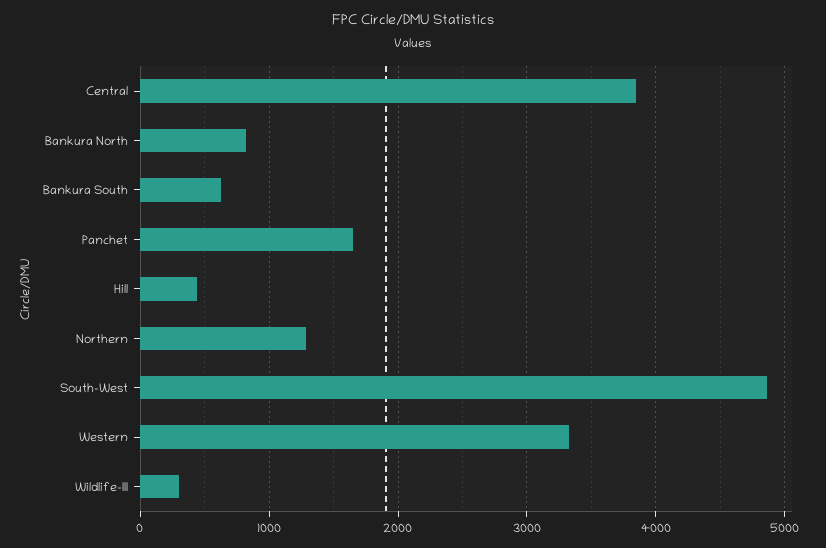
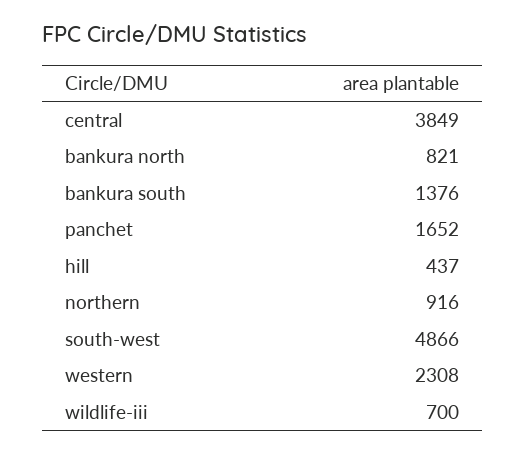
  {
    "Central": 3849,
    "Bankura North": 821,
-   "Bankura South": 600,
+   "Bankura South": 1376,
    "Panchet": 1652,
    "Hill": 437,
-   "Northern": 1300,
+   "Northern": 916,
    "South-West": 4866,
-   "Western": 3300,
+   "Western": 2308,
-   "Wildlife-III": 300
+   "Wildlife-III": 700
  }

